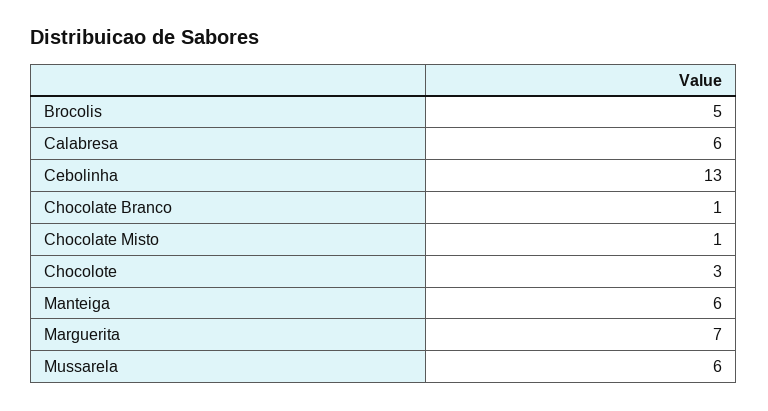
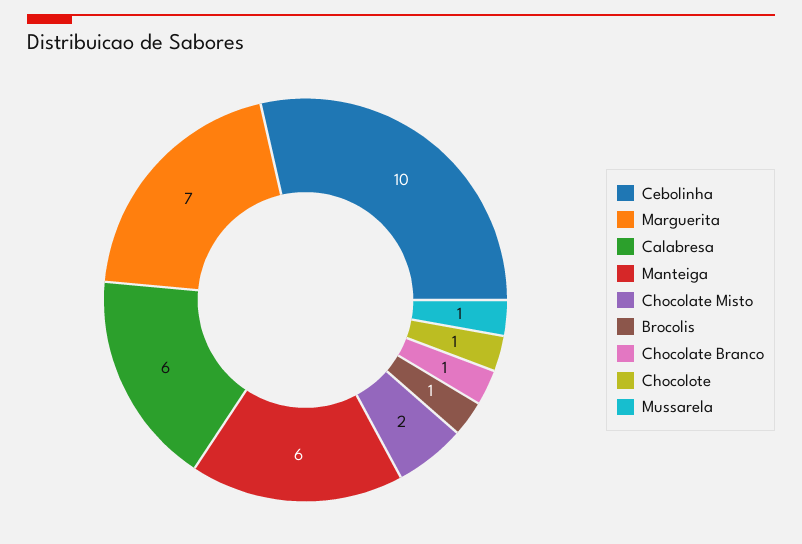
  {
-   "Brocolis": 5,
+   "Brocolis": 1,
    "Calabresa": 6,
-   "Cebolinha": 13,
+   "Cebolinha": 10,
    "Chocolate Branco": 1,
-   "Chocolate Misto": 1,
+   "Chocolate Misto": 2,
-   "Chocolote": 3,
+   "Chocolote": 1,
    "Manteiga": 6,
    "Marguerita": 7,
-   "Mussarela": 6
+   "Mussarela": 1
  }

